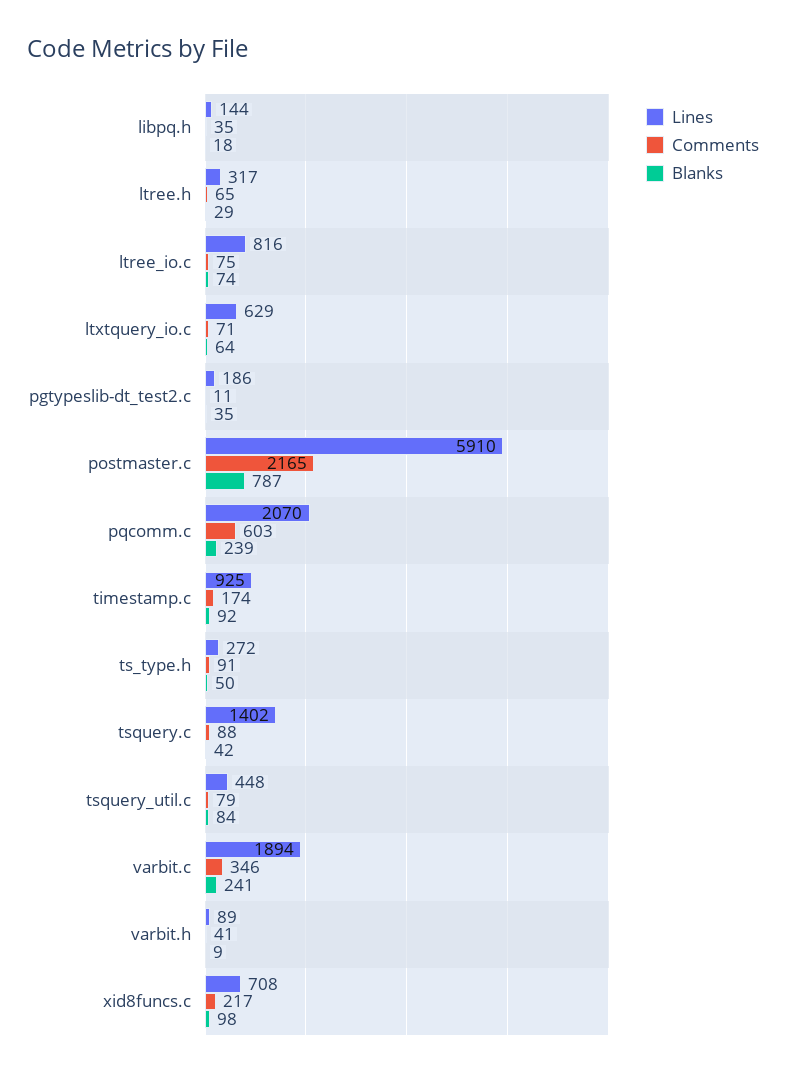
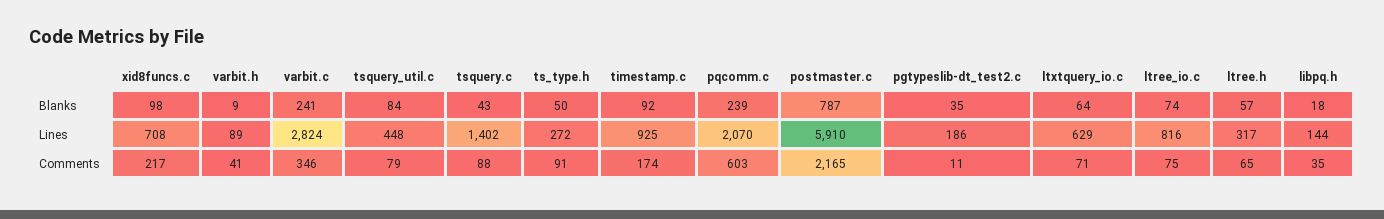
  {
    "Lines": {
      "libpq.h": 144,
      "ltree.h": 317,
      "ltree_io.c": 816,
      "ltxtquery_io.c": 629,
      "pgtypeslib-dt_test2.c": 186,
      "postmaster.c": 5910,
      "pqcomm.c": 2070,
      "timestamp.c": 925,
      "ts_type.h": 272,
      "tsquery.c": 1402,
      "tsquery_util.c": 448,
-     "varbit.c": 1894,
+     "varbit.c": 2824,
      "varbit.h": 89,
      "xid8funcs.c": 708
    },
    "Comments": {
      "libpq.h": 35,
      "ltree.h": 65,
      "ltree_io.c": 75,
      "ltxtquery_io.c": 71,
      "pgtypeslib-dt_test2.c": 11,
      "postmaster.c": 2165,
      "pqcomm.c": 603,
      "timestamp.c": 174,
      "ts_type.h": 91,
      "tsquery.c": 88,
      "tsquery_util.c": 79,
      "varbit.c": 346,
      "varbit.h": 41,
      "xid8funcs.c": 217
    },
    "Blanks": {
      "libpq.h": 18,
-     "ltree.h": 29,
+     "ltree.h": 57,
      "ltree_io.c": 74,
      "ltxtquery_io.c": 64,
      "pgtypeslib-dt_test2.c": 35,
      "postmaster.c": 787,
      "pqcomm.c": 239,
      "timestamp.c": 92,
      "ts_type.h": 50,
-     "tsquery.c": 42,
+     "tsquery.c": 43,
      "tsquery_util.c": 84,
      "varbit.c": 241,
      "varbit.h": 9,
      "xid8funcs.c": 98
    }
  }

